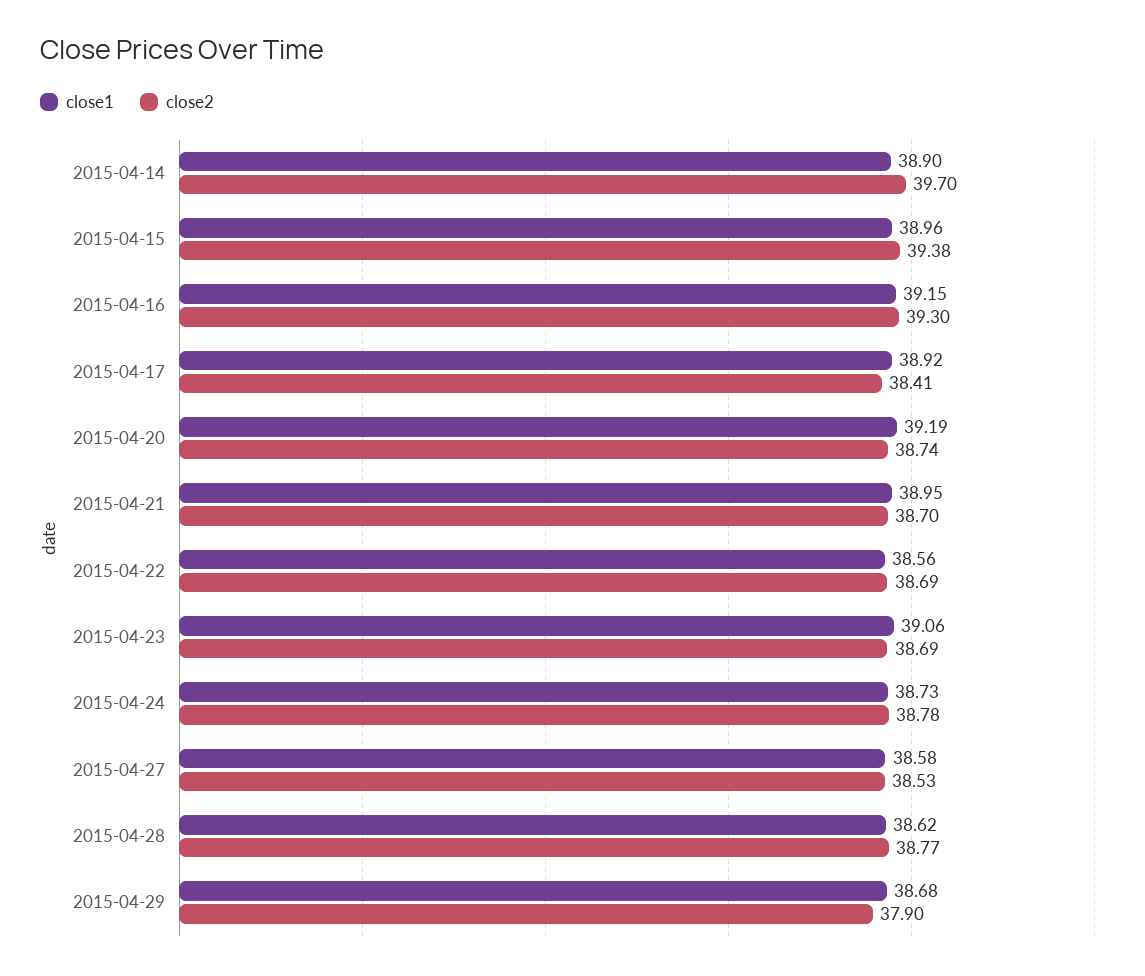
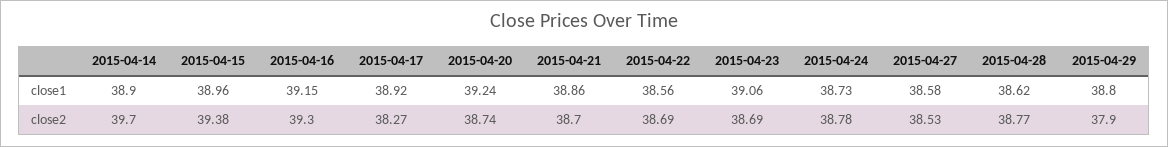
  {
    "close1": {
      "2015-04-14": 38.9,
      "2015-04-15": 38.96,
      "2015-04-16": 39.15,
      "2015-04-17": 38.92,
-     "2015-04-20": 39.19,
+     "2015-04-20": 39.24,
-     "2015-04-21": 38.95,
+     "2015-04-21": 38.86,
      "2015-04-22": 38.56,
      "2015-04-23": 39.06,
      "2015-04-24": 38.73,
      "2015-04-27": 38.58,
      "2015-04-28": 38.62,
-     "2015-04-29": 38.68
+     "2015-04-29": 38.8
    },
    "close2": {
      "2015-04-14": 39.7,
      "2015-04-15": 39.38,
      "2015-04-16": 39.3,
-     "2015-04-17": 38.41,
+     "2015-04-17": 38.27,
      "2015-04-20": 38.74,
      "2015-04-21": 38.7,
      "2015-04-22": 38.69,
      "2015-04-23": 38.69,
      "2015-04-24": 38.78,
      "2015-04-27": 38.53,
      "2015-04-28": 38.77,
      "2015-04-29": 37.9
    }
  }

